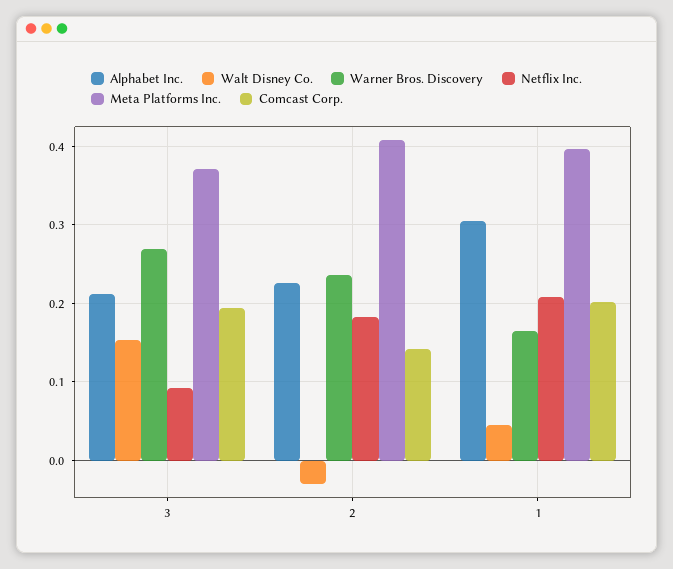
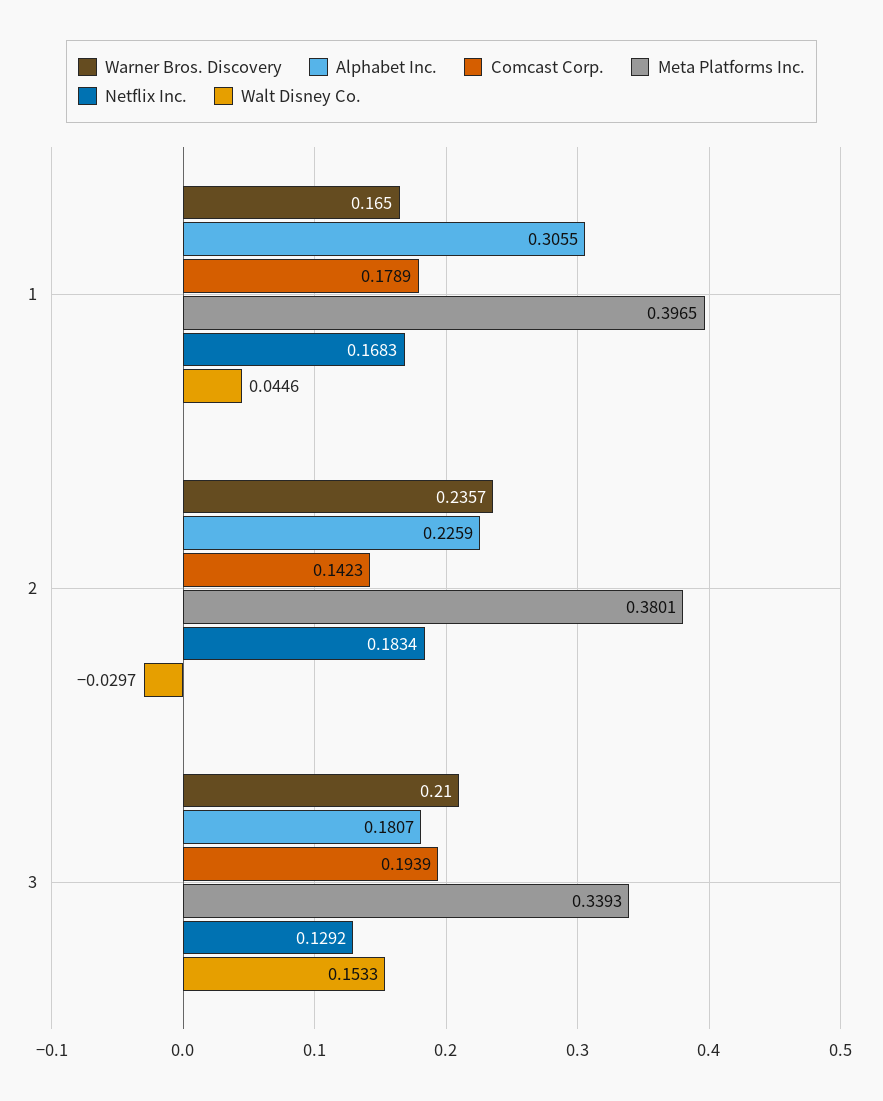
  {
    "Alphabet Inc.": {
-     "3": 0.21,
+     "3": 0.1807,
      "2": 0.2259,
      "1": 0.3055
    },
    "Walt Disney Co.": {
      "3": 0.1533,
      "2": -0.0297,
      "1": 0.0446
    },
    "Warner Bros. Discovery": {
-     "3": 0.27,
+     "3": 0.21,
      "2": 0.2357,
      "1": 0.165
    },
    "Netflix Inc.": {
-     "3": 0.09,
+     "3": 0.1292,
      "2": 0.1834,
-     "1": 0.21
+     "1": 0.1683
    },
    "Meta Platforms Inc.": {
-     "3": 0.37,
+     "3": 0.3393,
-     "2": 0.41,
+     "2": 0.3801,
      "1": 0.3965
    },
    "Comcast Corp.": {
      "3": 0.1939,
      "2": 0.1423,
-     "1": 0.2
+     "1": 0.1789
    }
  }

